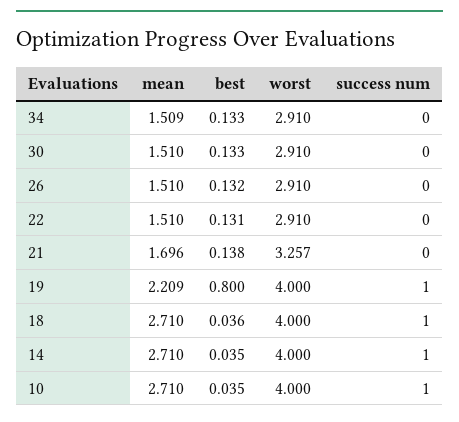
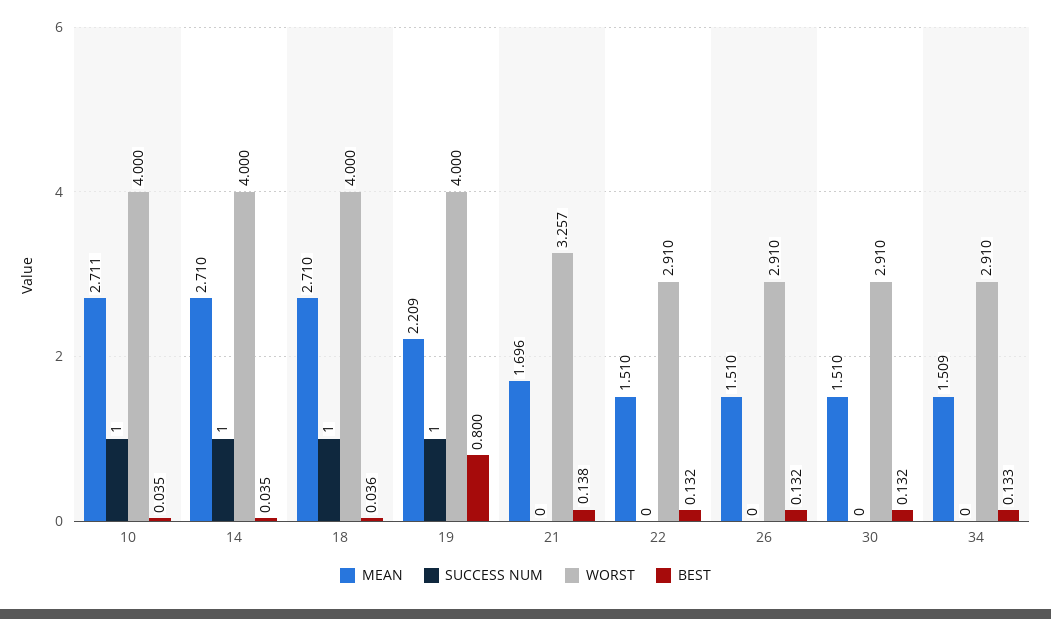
  {
    "mean": {
      "34": 1.509,
      "30": 1.51,
      "26": 1.51,
      "22": 1.51,
      "21": 1.696,
      "19": 2.209,
      "18": 2.71,
      "14": 2.71,
-     "10": 2.71
+     "10": 2.711
    },
    "best": {
      "34": 0.133,
-     "30": 0.133,
+     "30": 0.132,
      "26": 0.132,
-     "22": 0.131,
+     "22": 0.132,
      "21": 0.138,
      "19": 0.8,
      "18": 0.036,
      "14": 0.035,
      "10": 0.035
    },
    "worst": {
      "34": 2.91,
      "30": 2.91,
      "26": 2.91,
      "22": 2.91,
      "21": 3.257,
      "19": 4,
      "18": 4,
      "14": 4,
      "10": 4
    },
    "success num": {
      "34": 0,
      "30": 0,
      "26": 0,
      "22": 0,
      "21": 0,
      "19": 1,
      "18": 1,
      "14": 1,
      "10": 1
    }
  }

